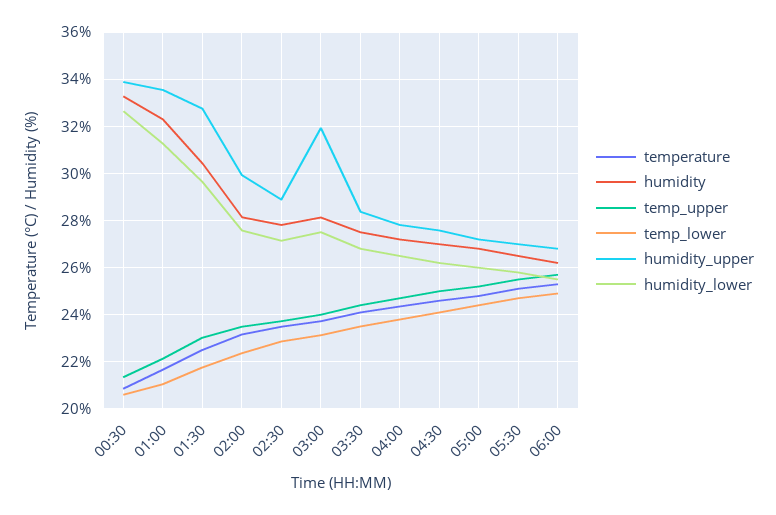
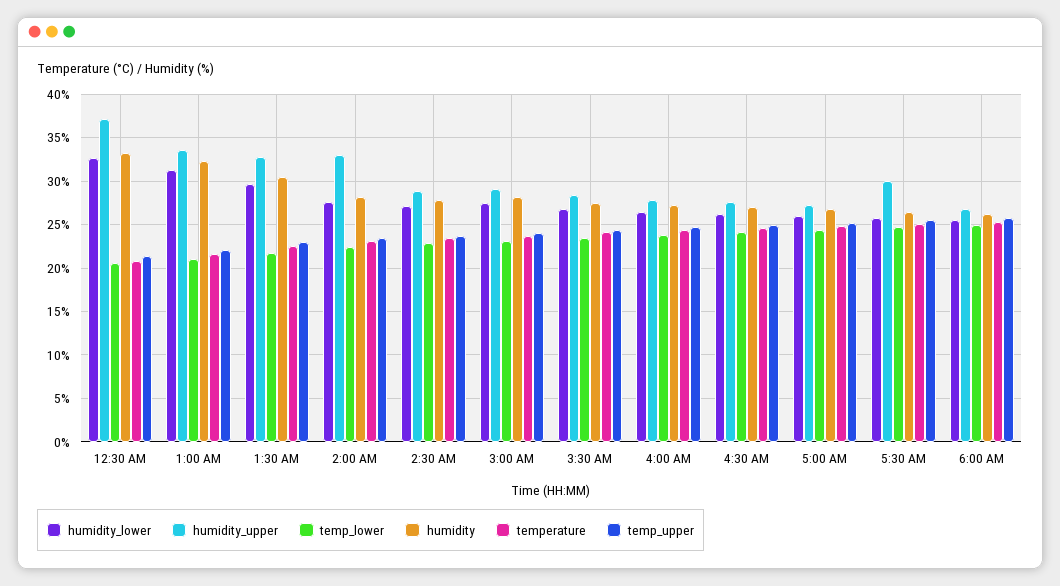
  {
    "temperature": {
      "00:30": 21,
      "01:00": 21.5,
      "01:30": 22.5,
      "02:00": 23,
      "02:30": 23.5,
      "03:00": 23.5,
      "03:30": 24,
      "04:00": 24.5,
      "04:30": 24.5,
      "05:00": 25,
      "05:30": 25,
      "06:00": 25.5
    },
    "humidity": {
      "00:30": 33.5,
      "01:00": 32.5,
      "01:30": 30.5,
      "02:00": 28,
      "02:30": 28,
      "03:00": 28,
      "03:30": 27.5,
      "04:00": 27,
      "04:30": 27,
      "05:00": 27,
      "05:30": 26.5,
      "06:00": 26
    },
    "temp_upper": {
      "00:30": 21.5,
      "01:00": 22,
      "01:30": 23,
      "02:00": 23.5,
      "02:30": 23.5,
      "03:00": 24,
      "03:30": 24.5,
      "04:00": 24.5,
      "04:30": 25,
      "05:00": 25,
      "05:30": 25.5,
      "06:00": 25.5
    },
    "temp_lower": {
      "00:30": 20.5,
      "01:00": 21,
      "01:30": 22,
      "02:00": 22.5,
      "02:30": 23,
      "03:00": 23,
      "03:30": 23.5,
      "04:00": 24,
      "04:30": 24,
      "05:00": 24.5,
      "05:30": 24.5,
      "06:00": 25
    },
    "humidity_upper": {
-     "00:30": 34,
+     "00:30": 37,
      "01:00": 33.5,
      "01:30": 33,
-     "02:00": 30,
+     "02:00": 33,
      "02:30": 29,
-     "03:00": 32,
+     "03:00": 29,
      "03:30": 28.5,
      "04:00": 28,
      "04:30": 27.5,
      "05:00": 27,
-     "05:30": 27,
+     "05:30": 30,
      "06:00": 27
    },
    "humidity_lower": {
      "00:30": 32.5,
      "01:00": 31.5,
      "01:30": 29.5,
      "02:00": 27.5,
      "02:30": 27,
      "03:00": 27.5,
      "03:30": 27,
      "04:00": 26.5,
      "04:30": 26,
      "05:00": 26,
      "05:30": 26,
      "06:00": 25.5
    }
  }

